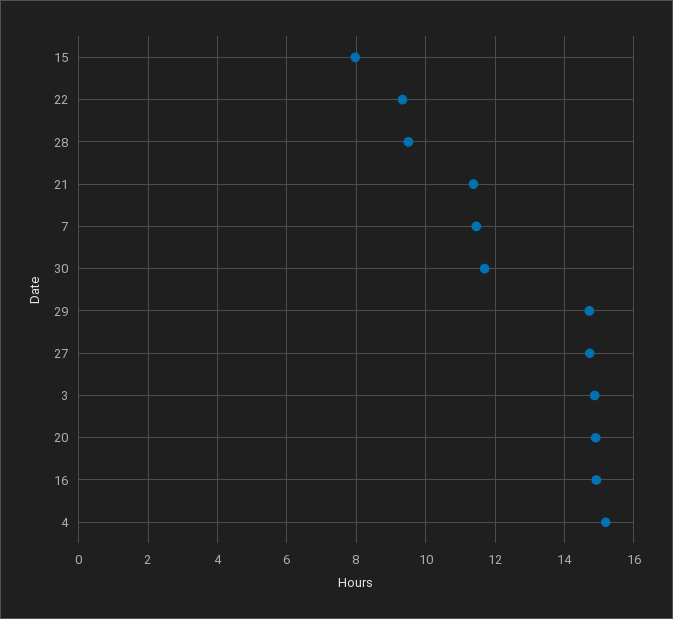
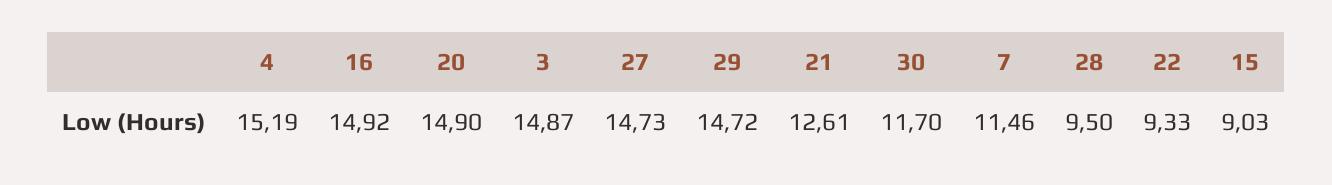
  {
-   "15": 8,
+   "15": 9.03,
    "22": 9.33,
    "28": 9.5,
-   "21": 11.4,
+   "21": 12.61,
    "7": 11.46,
    "30": 11.7,
    "29": 14.72,
    "27": 14.73,
    "3": 14.87,
    "20": 14.9,
    "16": 14.92,
    "4": 15.19
  }

